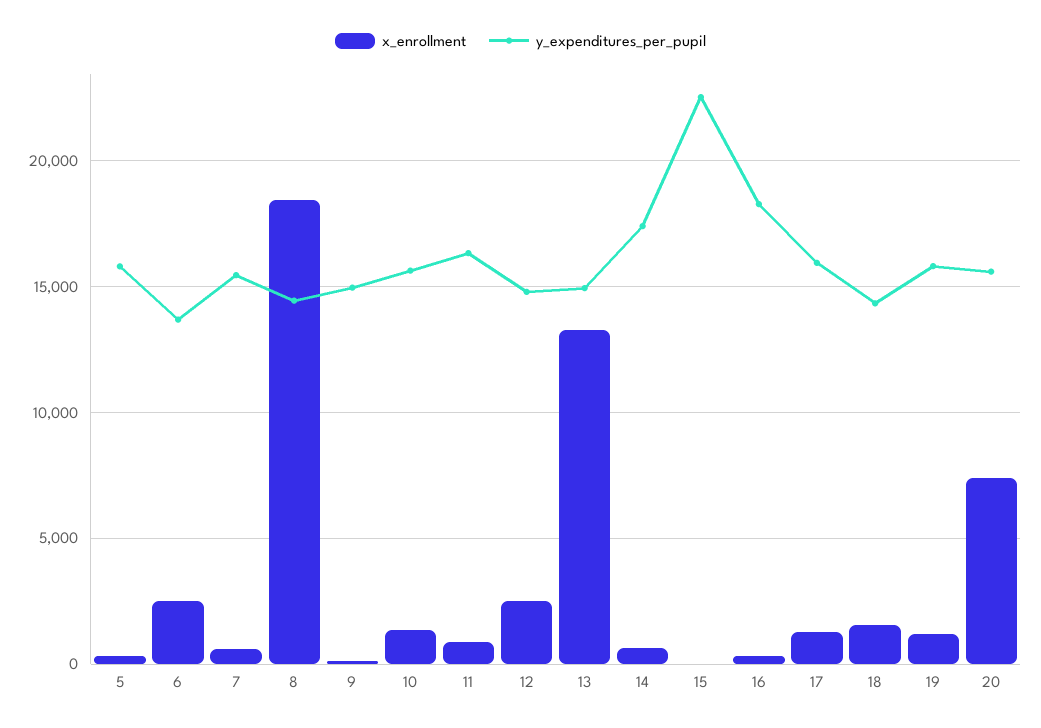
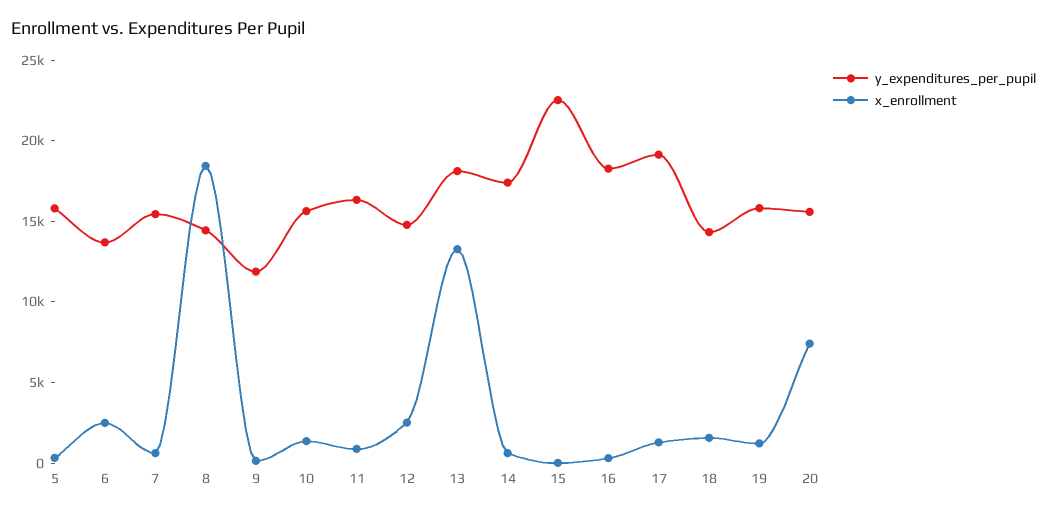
  {
    "x_enrollment": {
      "5": 500,
      "6": 2500,
      "7": 500,
      "8": 18500,
      "9": 0,
      "10": 1500,
      "11": 1000,
      "12": 2500,
      "13": 13500,
      "14": 500,
      "15": 0,
      "16": 500,
      "17": 1500,
      "18": 1500,
      "19": 1000,
      "20": 7500
    },
    "y_expenditures_per_pupil": {
      "5": 16000,
      "6": 13500,
      "7": 15500,
      "8": 14500,
-     "9": 15000,
+     "9": 12000,
      "10": 15500,
      "11": 16500,
      "12": 15000,
-     "13": 15000,
+     "13": 18000,
      "14": 17500,
      "15": 22500,
      "16": 18500,
-     "17": 16000,
+     "17": 19000,
      "18": 14500,
      "19": 16000,
      "20": 15500
    }
  }

